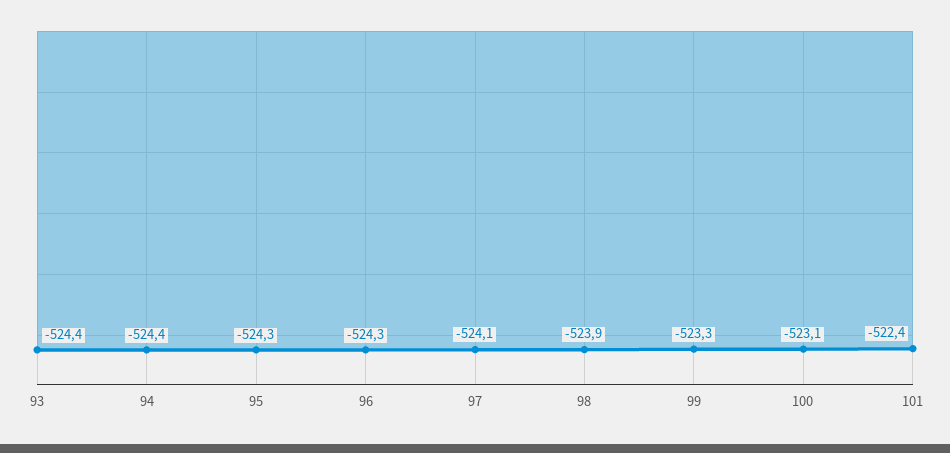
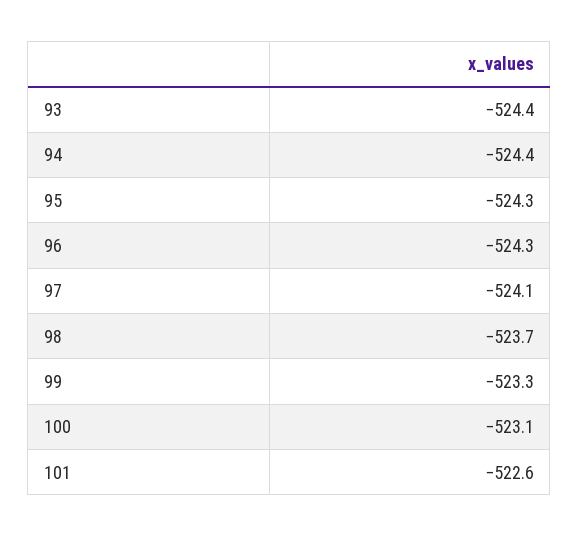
  {
    "93": -524.4,
    "94": -524.4,
    "95": -524.3,
    "96": -524.3,
    "97": -524.1,
-   "98": -523.9,
+   "98": -523.7,
    "99": -523.3,
    "100": -523.1,
-   "101": -522.4
+   "101": -522.6
  }

